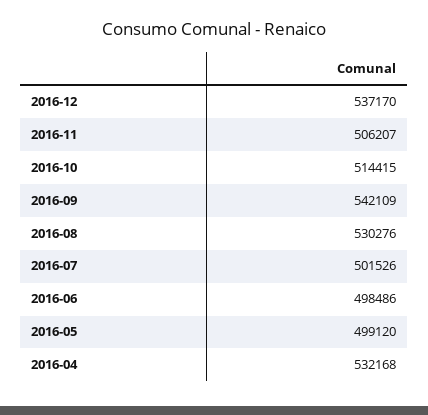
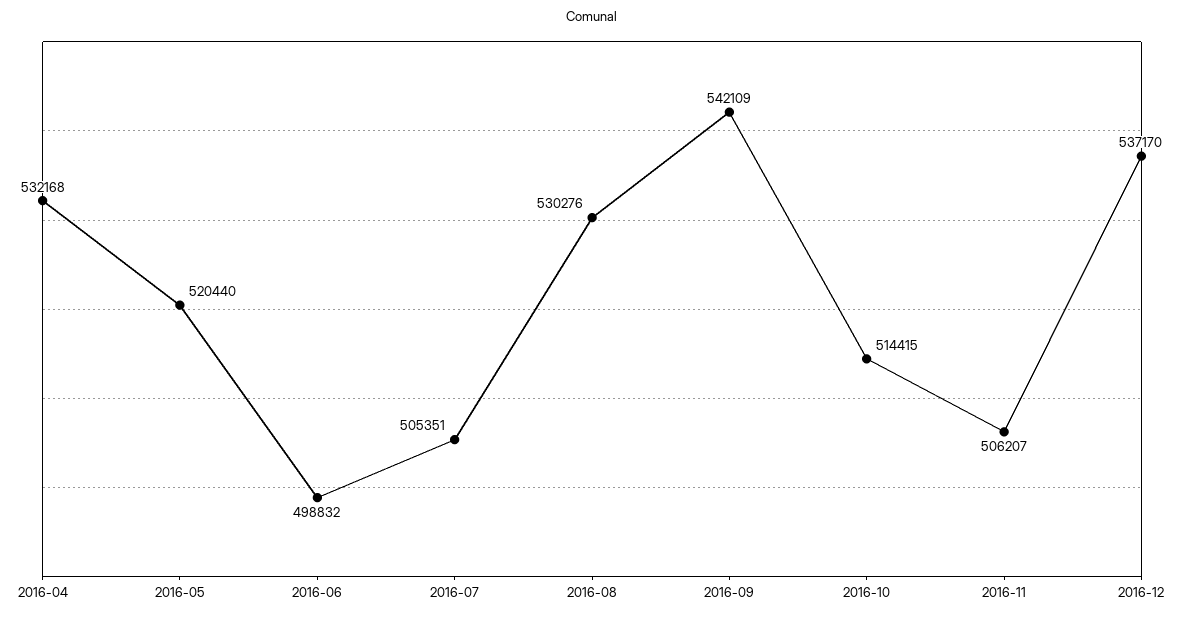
  {
    "2016-12": 537170,
    "2016-11": 506207,
    "2016-10": 514415,
    "2016-09": 542109,
    "2016-08": 530276,
-   "2016-07": 501526,
+   "2016-07": 505351,
-   "2016-06": 498486,
+   "2016-06": 498832,
-   "2016-05": 499120,
+   "2016-05": 520440,
    "2016-04": 532168
  }

